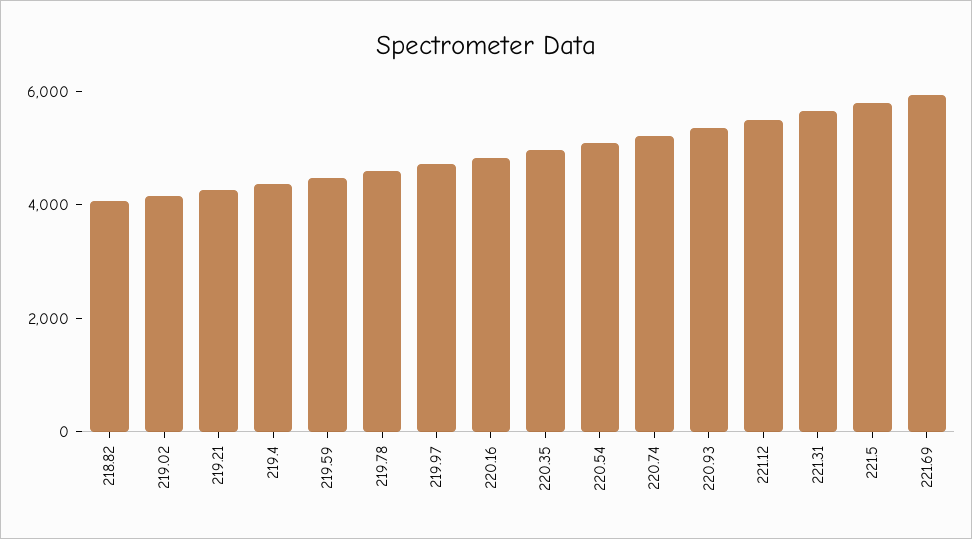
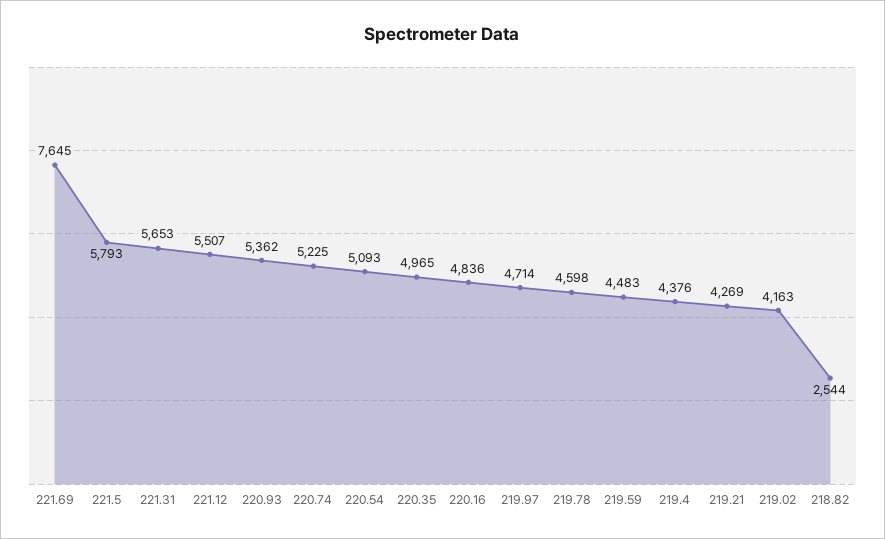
  {
-   "218.82": 4000,
+   "218.82": 2544,
    "219.02": 4163,
    "219.21": 4269,
    "219.4": 4376,
    "219.59": 4483,
    "219.78": 4598,
    "219.97": 4714,
    "220.16": 4836,
    "220.35": 4965,
    "220.54": 5093,
    "220.74": 5225,
    "220.93": 5362,
    "221.12": 5507,
    "221.31": 5653,
    "221.5": 5793,
-   "221.69": 6000
+   "221.69": 7645
  }

